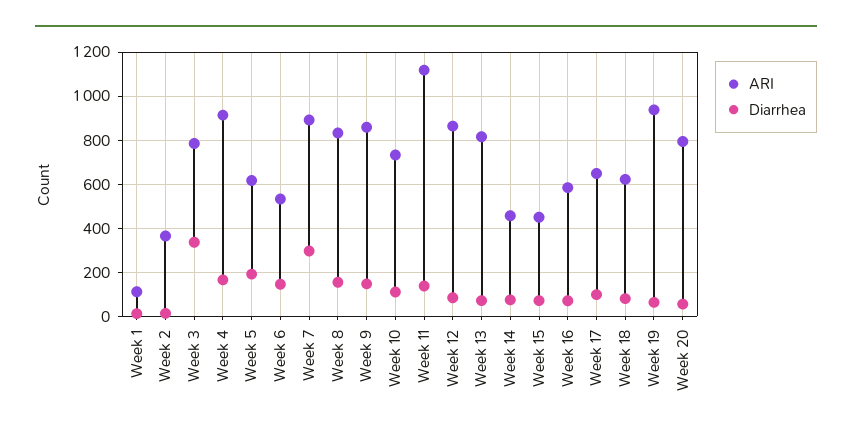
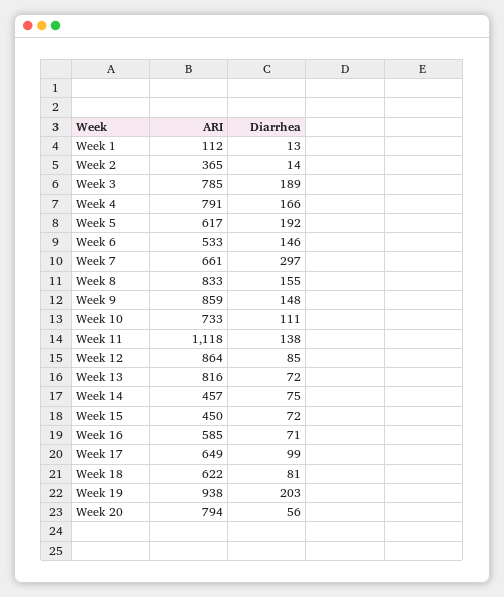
  {
    "ARI": {
      "Week 1": 112,
      "Week 2": 365,
      "Week 3": 785,
-     "Week 4": 900,
+     "Week 4": 791,
      "Week 5": 617,
      "Week 6": 533,
-     "Week 7": 900,
+     "Week 7": 661,
      "Week 8": 833,
      "Week 9": 859,
      "Week 10": 733,
      "Week 11": 1118,
      "Week 12": 864,
      "Week 13": 816,
      "Week 14": 457,
      "Week 15": 450,
      "Week 16": 585,
      "Week 17": 649,
      "Week 18": 622,
      "Week 19": 938,
      "Week 20": 794
    },
    "Diarrhea": {
      "Week 1": 13,
      "Week 2": 14,
-     "Week 3": 350,
+     "Week 3": 189,
      "Week 4": 166,
      "Week 5": 192,
      "Week 6": 146,
      "Week 7": 297,
      "Week 8": 155,
      "Week 9": 148,
      "Week 10": 111,
      "Week 11": 138,
      "Week 12": 85,
      "Week 13": 72,
      "Week 14": 75,
      "Week 15": 72,
      "Week 16": 71,
      "Week 17": 99,
      "Week 18": 81,
-     "Week 19": 50,
+     "Week 19": 203,
      "Week 20": 56
    }
  }

